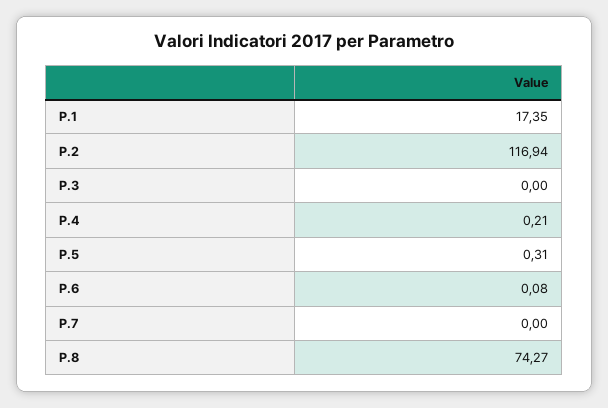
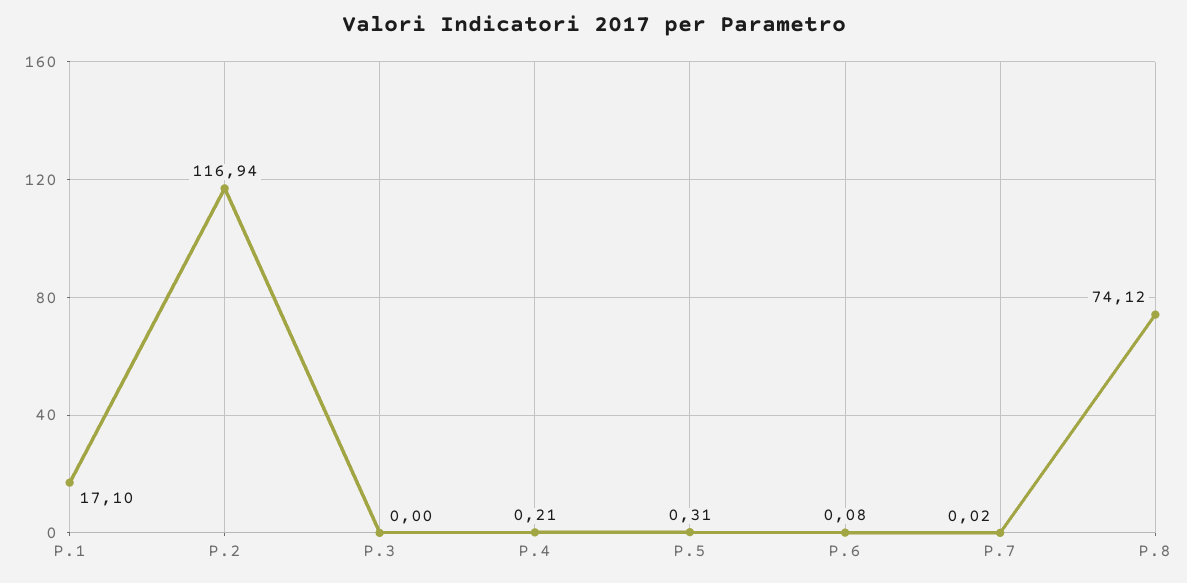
  {
-   "P.1": 17.35,
+   "P.1": 17.1,
    "P.2": 116.94,
    "P.3": 0,
    "P.4": 0.21,
    "P.5": 0.31,
    "P.6": 0.08,
-   "P.7": 0,
+   "P.7": 0.02,
-   "P.8": 74.27
+   "P.8": 74.12
  }

